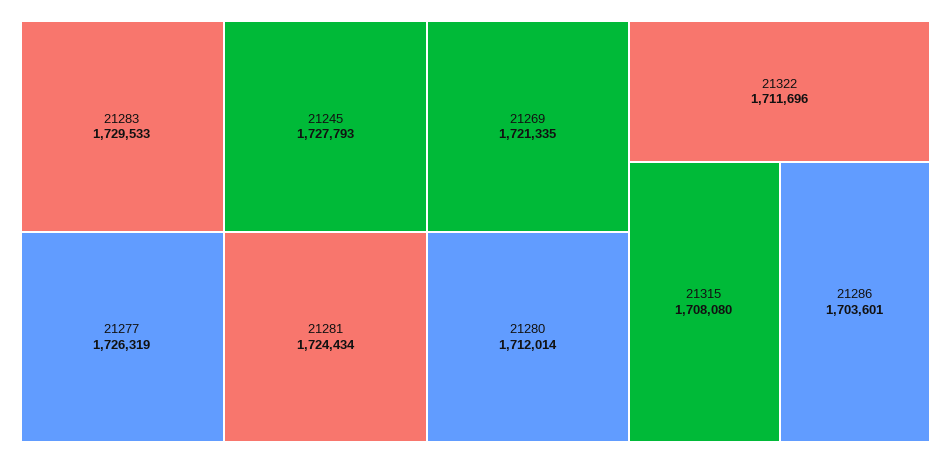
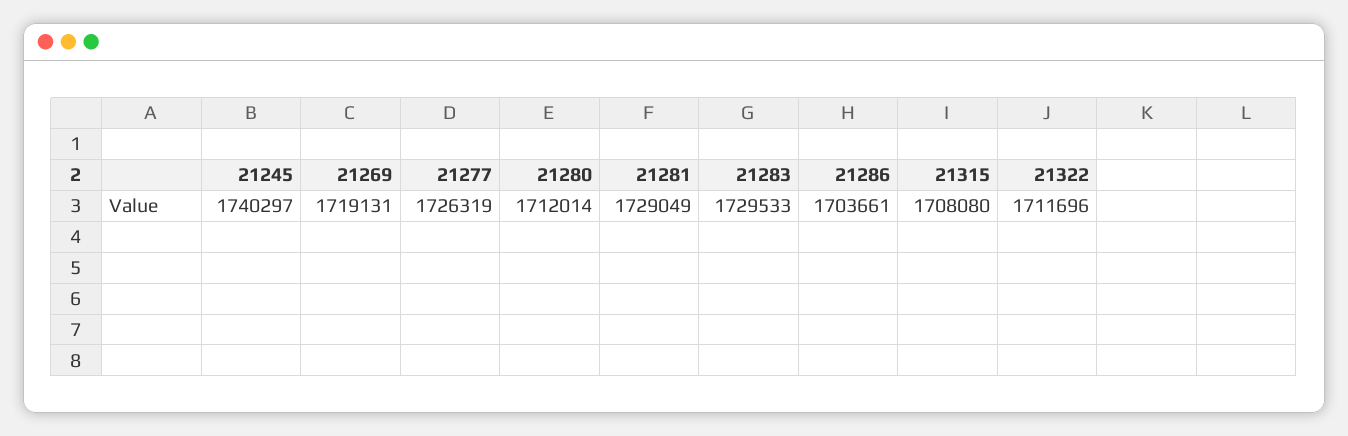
  {
    "21283": 1729533,
-   "21245": 1727793,
+   "21245": 1740297,
    "21277": 1726319,
-   "21281": 1724434,
+   "21281": 1729049,
-   "21269": 1721335,
+   "21269": 1719131,
    "21280": 1712014,
    "21322": 1711696,
    "21315": 1708080,
-   "21286": 1703601
+   "21286": 1703661
  }

